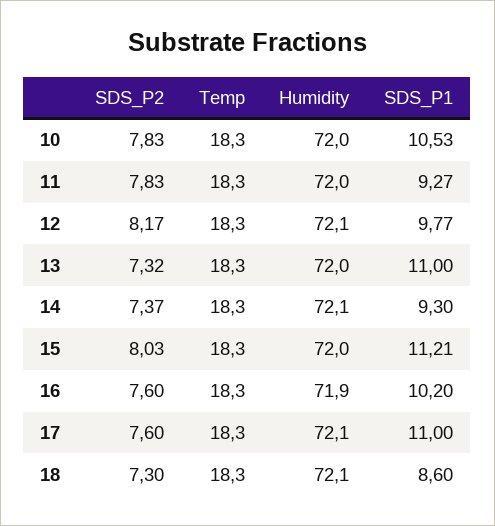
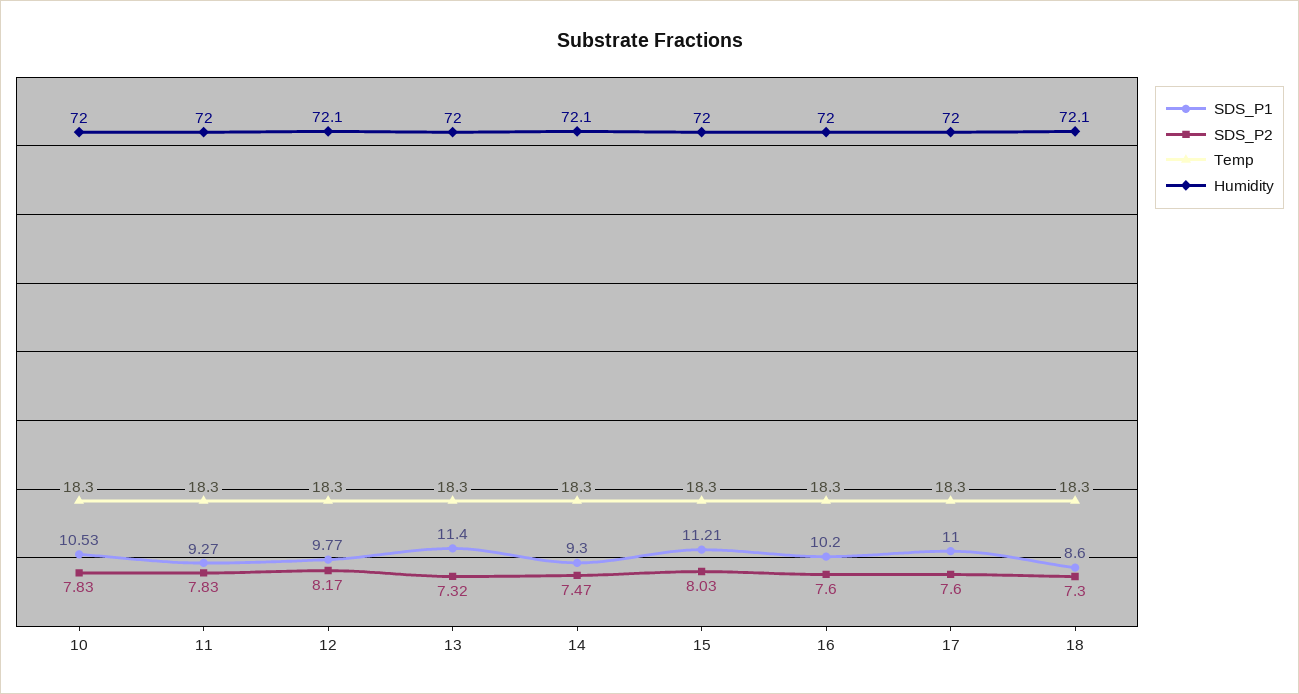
  {
    "SDS_P2": {
      "10": 7.83,
      "11": 7.83,
      "12": 8.17,
      "13": 7.32,
-     "14": 7.37,
+     "14": 7.47,
      "15": 8.03,
      "16": 7.6,
      "17": 7.6,
      "18": 7.3
    },
    "Temp": {
      "10": 18.3,
      "11": 18.3,
      "12": 18.3,
      "13": 18.3,
      "14": 18.3,
      "15": 18.3,
      "16": 18.3,
      "17": 18.3,
      "18": 18.3
    },
    "Humidity": {
      "10": 72,
      "11": 72,
      "12": 72.1,
      "13": 72,
      "14": 72.1,
      "15": 72,
-     "16": 71.9,
+     "16": 72,
-     "17": 72.1,
+     "17": 72,
      "18": 72.1
    },
    "SDS_P1": {
      "10": 10.53,
      "11": 9.27,
      "12": 9.77,
-     "13": 11,
+     "13": 11.4,
      "14": 9.3,
      "15": 11.21,
      "16": 10.2,
      "17": 11,
      "18": 8.6
    }
  }

